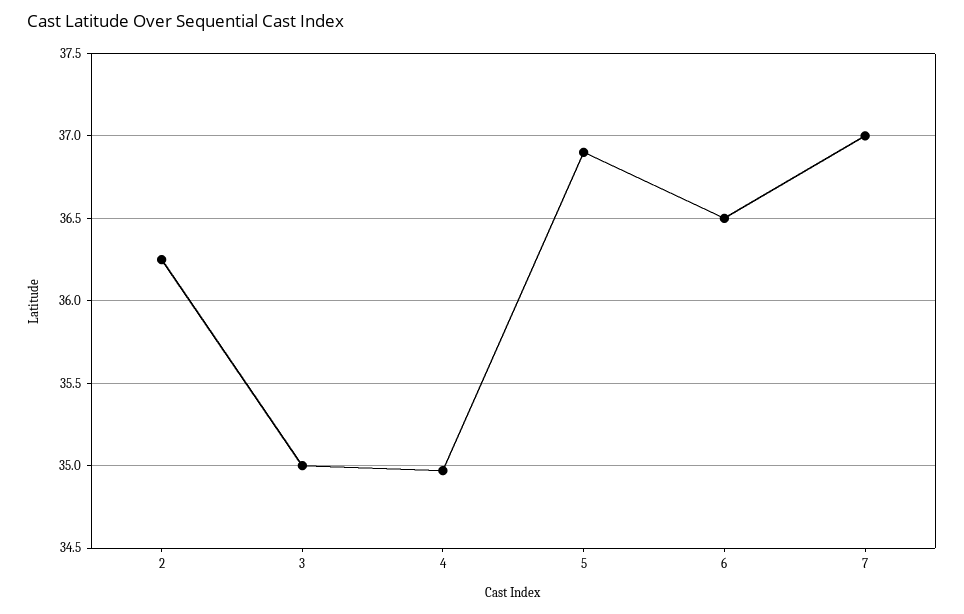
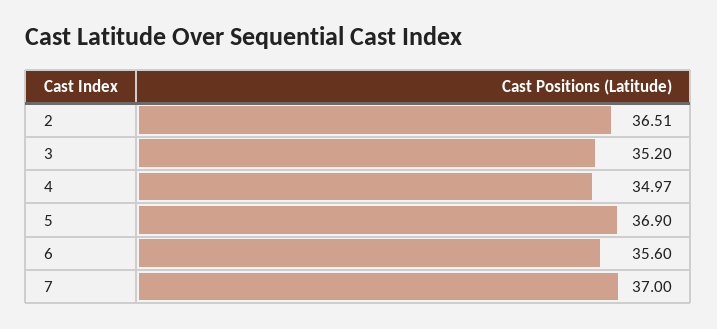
  {
-   "2": 36.25,
+   "2": 36.51,
-   "3": 35,
+   "3": 35.2,
    "4": 34.97,
    "5": 36.9,
-   "6": 36.5,
+   "6": 35.6,
    "7": 37
  }

